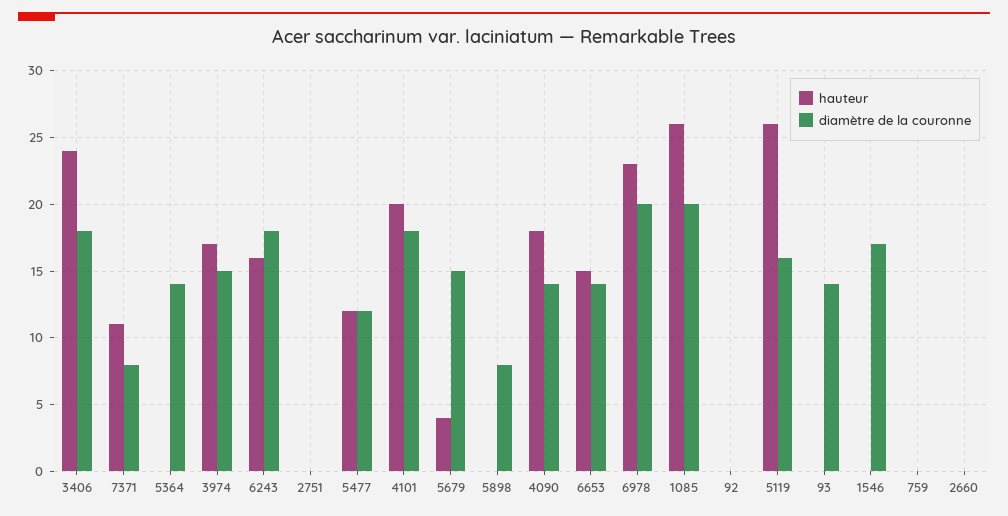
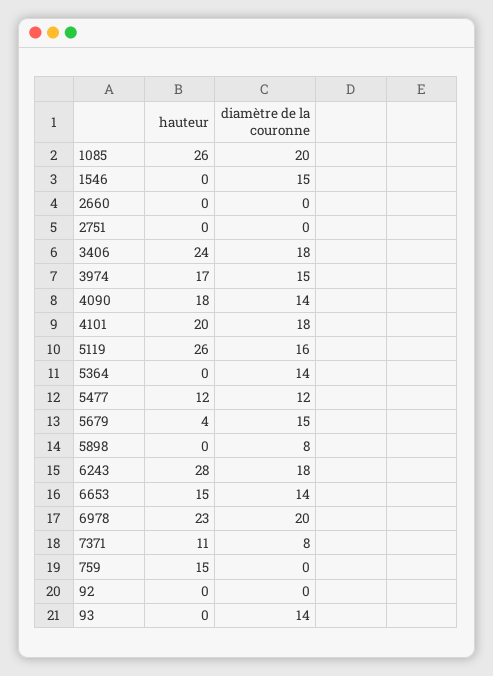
  {
    "hauteur": {
      "3406": 24,
      "7371": 11,
      "5364": 0,
      "3974": 17,
-     "6243": 16,
+     "6243": 28,
      "2751": 0,
      "5477": 12,
      "4101": 20,
      "5679": 4,
      "5898": 0,
      "4090": 18,
      "6653": 15,
      "6978": 23,
      "1085": 26,
      "92": 0,
      "5119": 26,
      "93": 0,
      "1546": 0,
-     "759": 0,
+     "759": 15,
      "2660": 0
    },
    "diamètre de la couronne": {
      "3406": 18,
      "7371": 8,
      "5364": 14,
      "3974": 15,
      "6243": 18,
      "2751": 0,
      "5477": 12,
      "4101": 18,
      "5679": 15,
      "5898": 8,
      "4090": 14,
      "6653": 14,
      "6978": 20,
      "1085": 20,
      "92": 0,
      "5119": 16,
      "93": 14,
-     "1546": 17,
+     "1546": 15,
      "759": 0,
      "2660": 0
    }
  }

